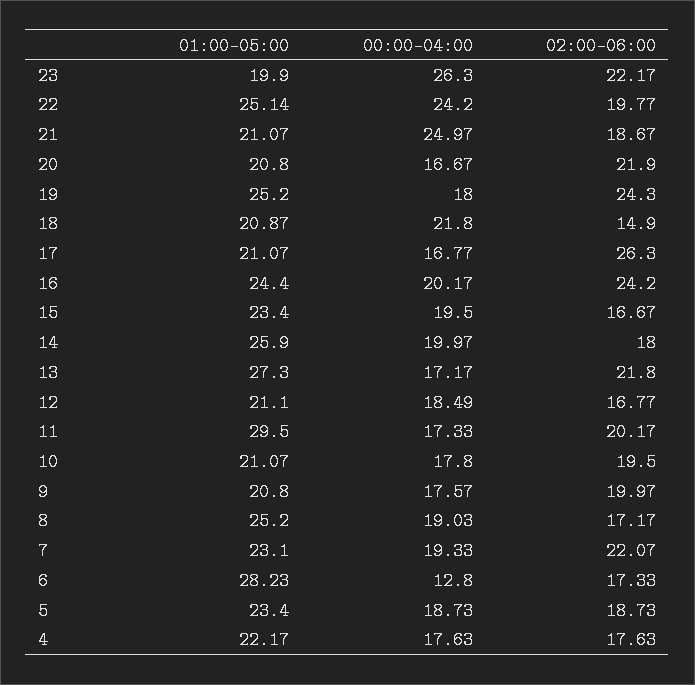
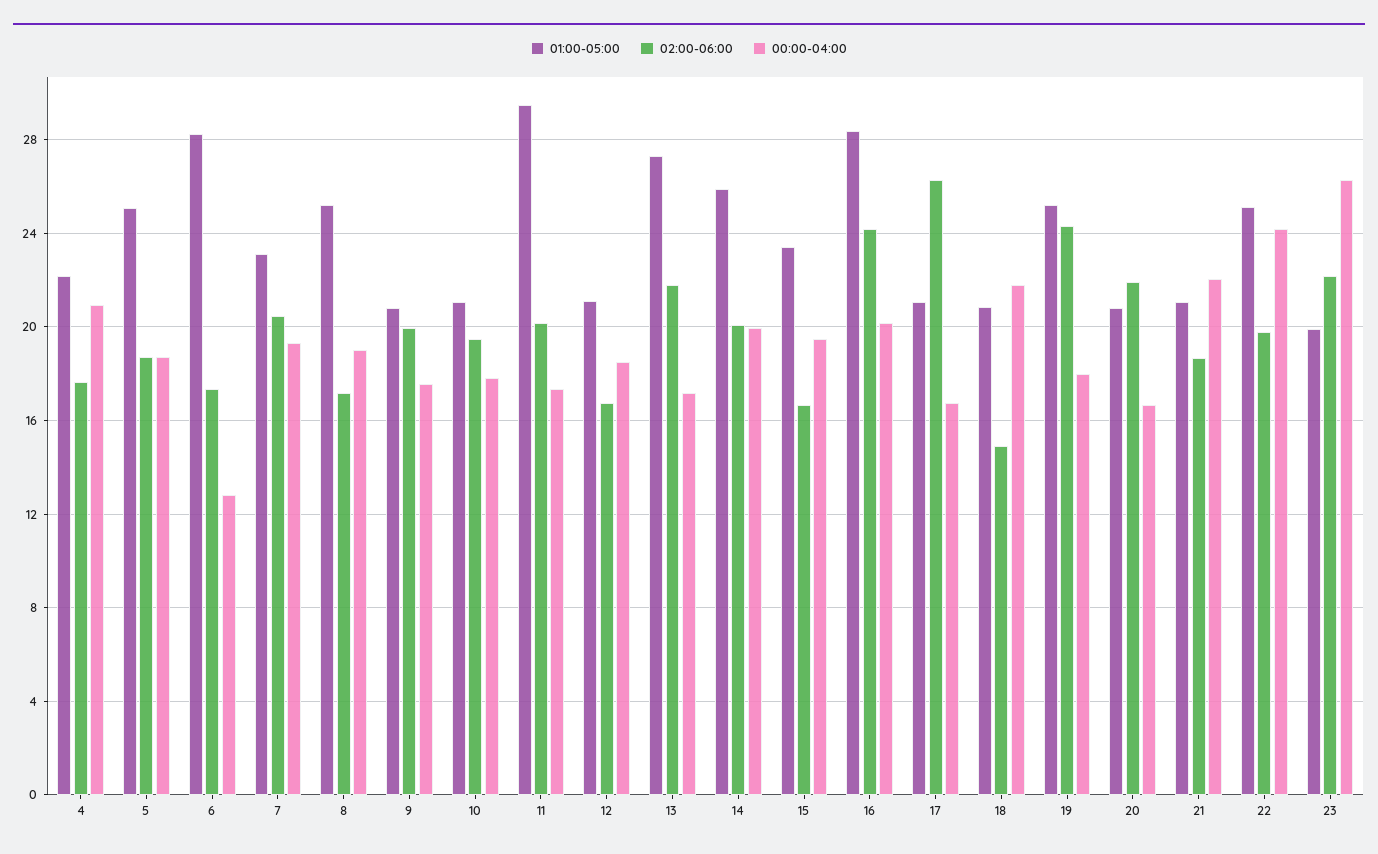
  {
    "01:00-05:00": {
      "23": 19.9,
      "22": 25.14,
      "21": 21.07,
      "20": 20.8,
      "19": 25.2,
      "18": 20.87,
      "17": 21.07,
-     "16": 24.4,
+     "16": 28.5,
      "15": 23.4,
      "14": 25.9,
      "13": 27.3,
      "12": 21.1,
      "11": 29.5,
      "10": 21.07,
      "9": 20.8,
      "8": 25.2,
      "7": 23.1,
      "6": 28.23,
-     "5": 23.4,
+     "5": 25,
      "4": 22.17
    },
    "00:00-04:00": {
      "23": 26.3,
      "22": 24.2,
-     "21": 24.97,
+     "21": 22,
      "20": 16.67,
      "19": 18,
      "18": 21.8,
      "17": 16.77,
      "16": 20.17,
      "15": 19.5,
      "14": 19.97,
      "13": 17.17,
      "12": 18.49,
      "11": 17.33,
      "10": 17.8,
      "9": 17.57,
      "8": 19.03,
      "7": 19.33,
      "6": 12.8,
      "5": 18.73,
-     "4": 17.63
+     "4": 21
    },
    "02:00-06:00": {
      "23": 22.17,
      "22": 19.77,
      "21": 18.67,
      "20": 21.9,
      "19": 24.3,
      "18": 14.9,
      "17": 26.3,
      "16": 24.2,
      "15": 16.67,
-     "14": 18,
+     "14": 20,
      "13": 21.8,
      "12": 16.77,
      "11": 20.17,
      "10": 19.5,
      "9": 19.97,
      "8": 17.17,
-     "7": 22.07,
+     "7": 20.5,
      "6": 17.33,
      "5": 18.73,
      "4": 17.63
    }
  }

